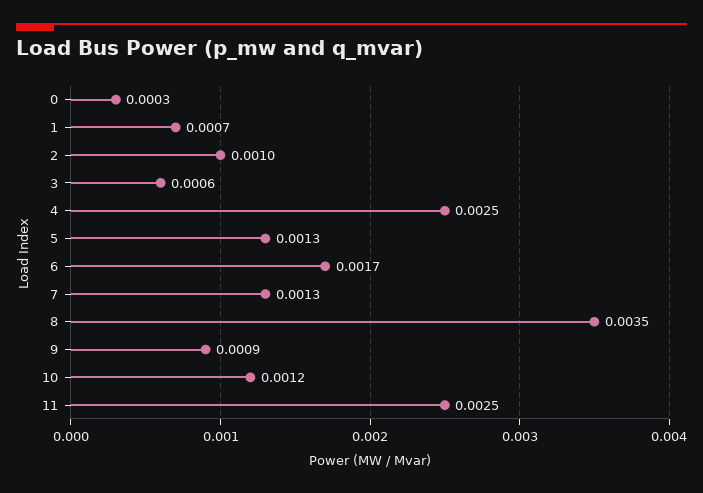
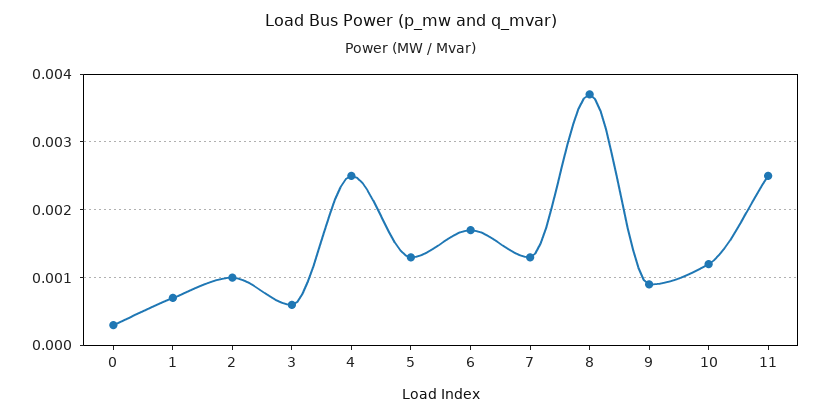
  {
    "0": 0.0003,
    "1": 0.0007,
    "2": 0.001,
    "3": 0.0006,
    "4": 0.0025,
    "5": 0.0013,
    "6": 0.0017,
    "7": 0.0013,
-   "8": 0.0035,
+   "8": 0.0037,
    "9": 0.0009,
    "10": 0.0012,
    "11": 0.0025
  }

